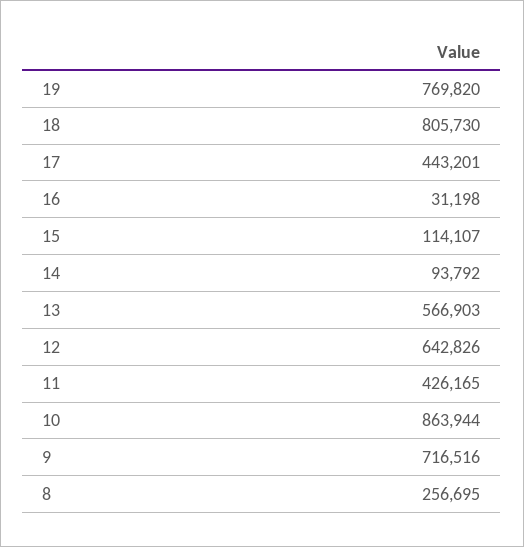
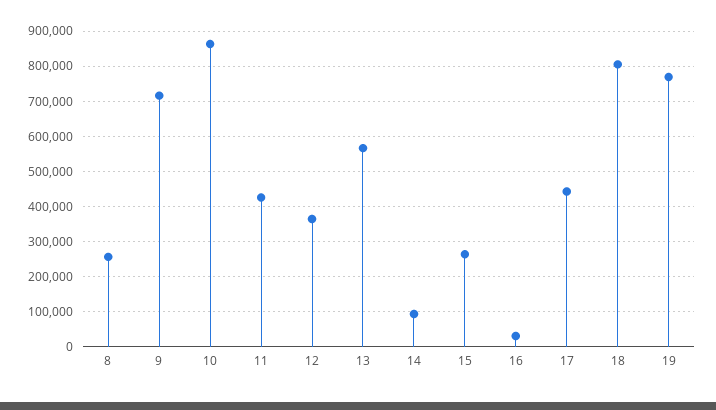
  {
    "19": 769820,
    "18": 805730,
    "17": 443201,
    "16": 31198,
-   "15": 114107,
+   "15": 260000,
    "14": 93792,
    "13": 566903,
-   "12": 642826,
+   "12": 360000,
    "11": 426165,
    "10": 863944,
    "9": 716516,
    "8": 256695
  }

